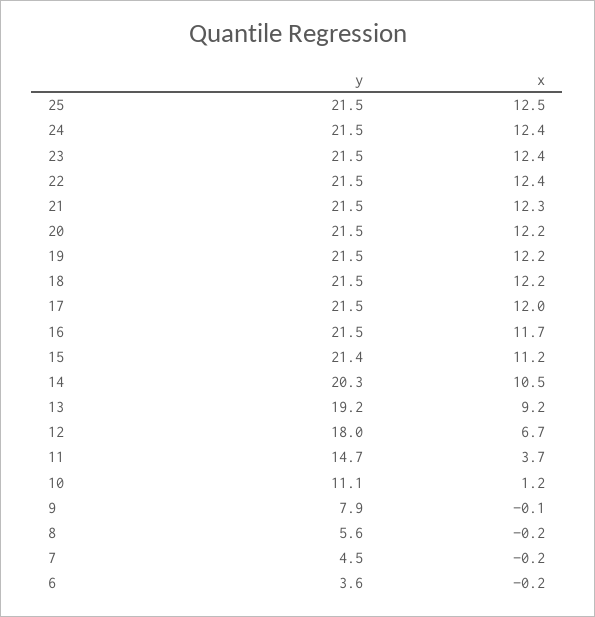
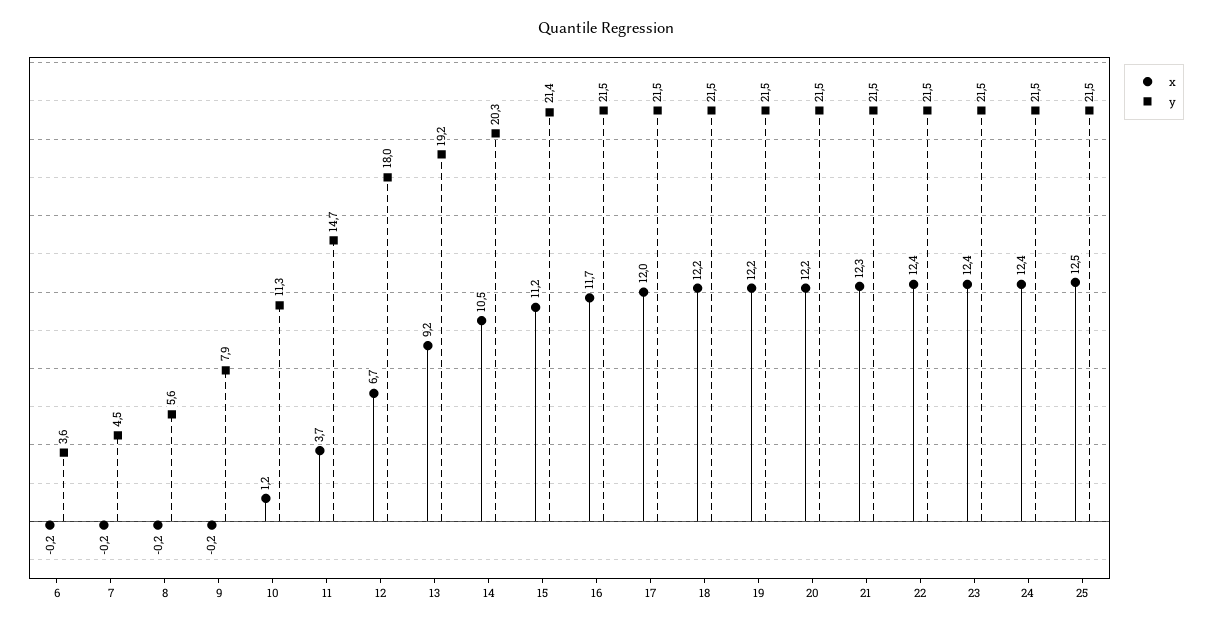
  {
    "y": {
      "25": 21.5,
      "24": 21.5,
      "23": 21.5,
      "22": 21.5,
      "21": 21.5,
      "20": 21.5,
      "19": 21.5,
      "18": 21.5,
      "17": 21.5,
      "16": 21.5,
      "15": 21.4,
      "14": 20.3,
      "13": 19.2,
      "12": 18,
      "11": 14.7,
-     "10": 11.1,
+     "10": 11.3,
      "9": 7.9,
      "8": 5.6,
      "7": 4.5,
      "6": 3.6
    },
    "x": {
      "25": 12.5,
      "24": 12.4,
      "23": 12.4,
      "22": 12.4,
      "21": 12.3,
      "20": 12.2,
      "19": 12.2,
      "18": 12.2,
      "17": 12,
      "16": 11.7,
      "15": 11.2,
      "14": 10.5,
      "13": 9.2,
      "12": 6.7,
      "11": 3.7,
      "10": 1.2,
-     "9": -0.1,
+     "9": -0.2,
      "8": -0.2,
      "7": -0.2,
      "6": -0.2
    }
  }

